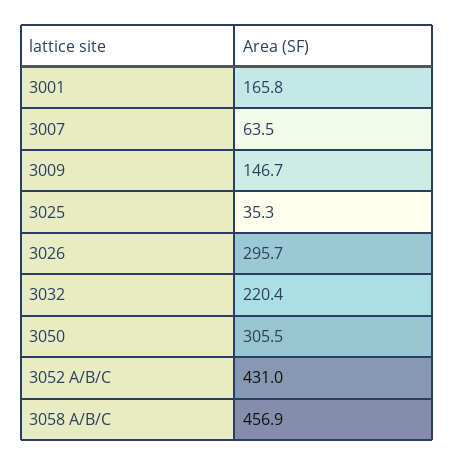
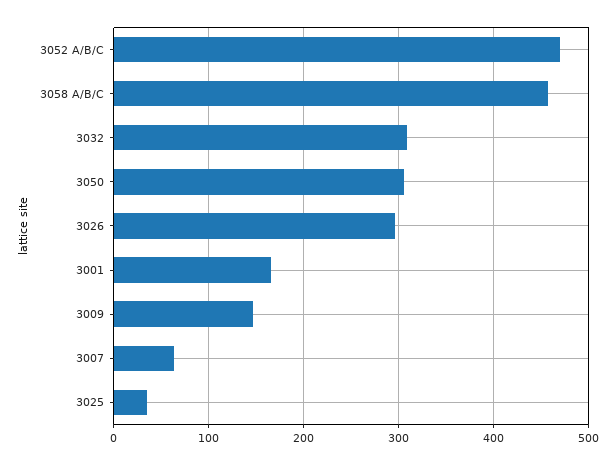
  {
    "3001": 165.8,
    "3007": 63.5,
    "3009": 146.7,
    "3025": 35.3,
    "3026": 295.7,
-   "3032": 220.4,
+   "3032": 310,
    "3050": 305.5,
-   "3052 A/B/C": 431,
+   "3052 A/B/C": 470,
    "3058 A/B/C": 456.9
  }

